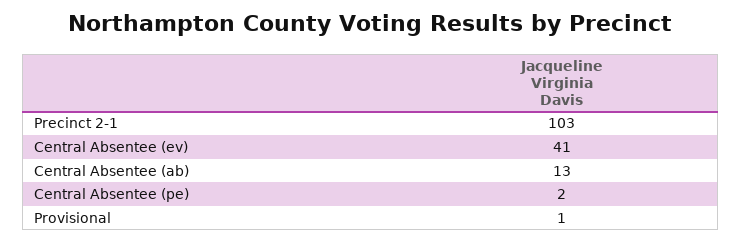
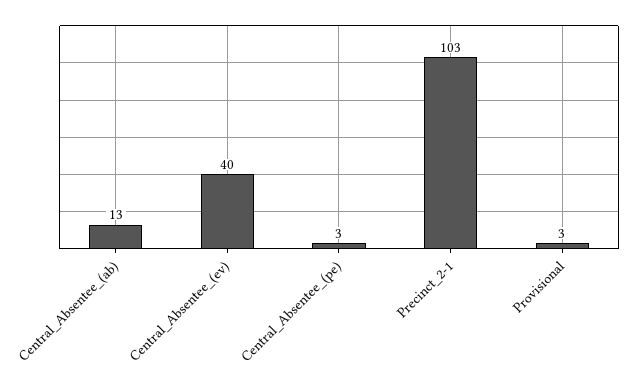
  {
    "Precinct 2-1": 103,
-   "Central Absentee (ev)": 41,
+   "Central Absentee (ev)": 40,
    "Central Absentee (ab)": 13,
-   "Central Absentee (pe)": 2,
+   "Central Absentee (pe)": 3,
-   "Provisional": 1
+   "Provisional": 3
  }

